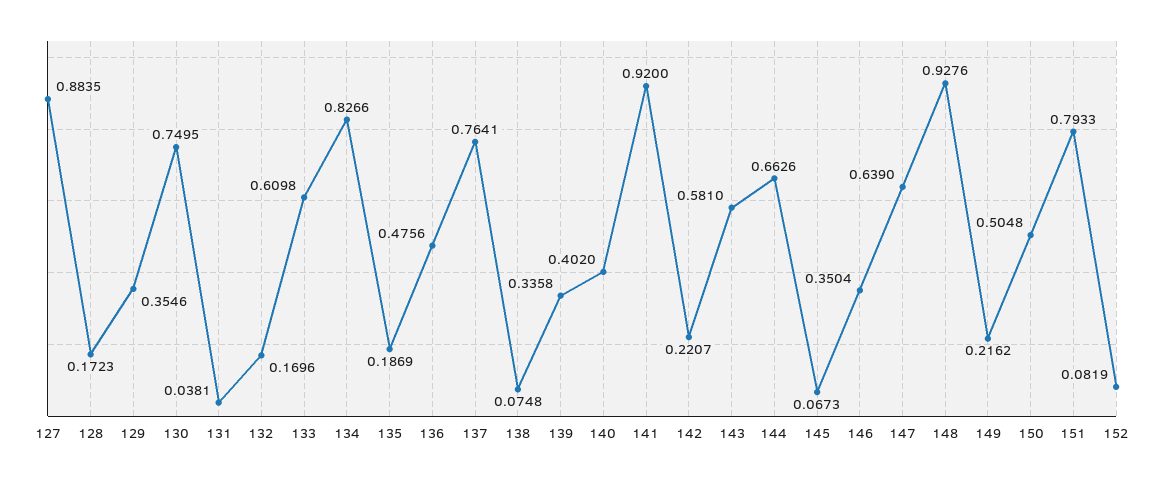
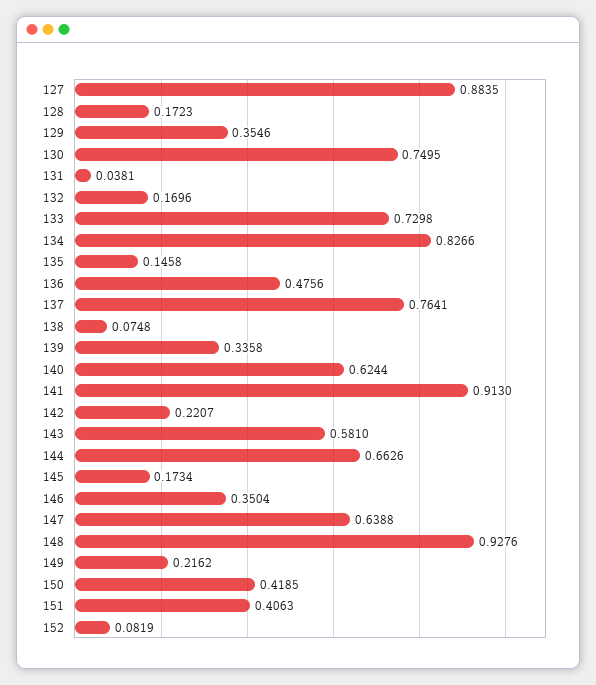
  {
    "127": 0.8835,
    "128": 0.1723,
    "129": 0.3546,
    "130": 0.7495,
    "131": 0.0381,
    "132": 0.1696,
-   "133": 0.6098,
+   "133": 0.7298,
    "134": 0.8266,
-   "135": 0.1869,
+   "135": 0.1458,
    "136": 0.4756,
    "137": 0.7641,
    "138": 0.0748,
    "139": 0.3358,
-   "140": 0.402,
+   "140": 0.6244,
-   "141": 0.92,
+   "141": 0.913,
    "142": 0.2207,
    "143": 0.581,
    "144": 0.6626,
-   "145": 0.0673,
+   "145": 0.1734,
    "146": 0.3504,
-   "147": 0.639,
+   "147": 0.6388,
    "148": 0.9276,
    "149": 0.2162,
-   "150": 0.5048,
+   "150": 0.4185,
-   "151": 0.7933,
+   "151": 0.4063,
    "152": 0.0819
  }

